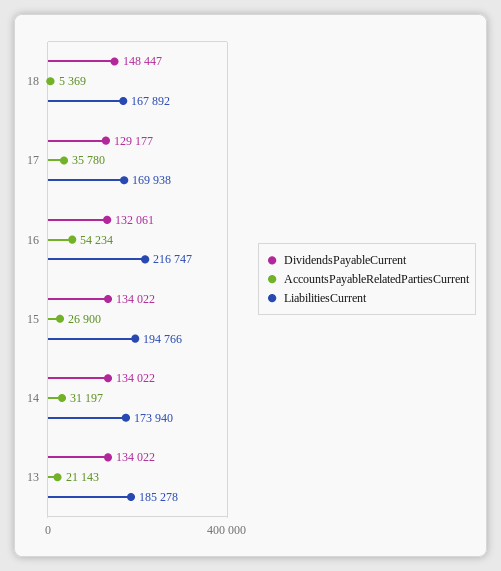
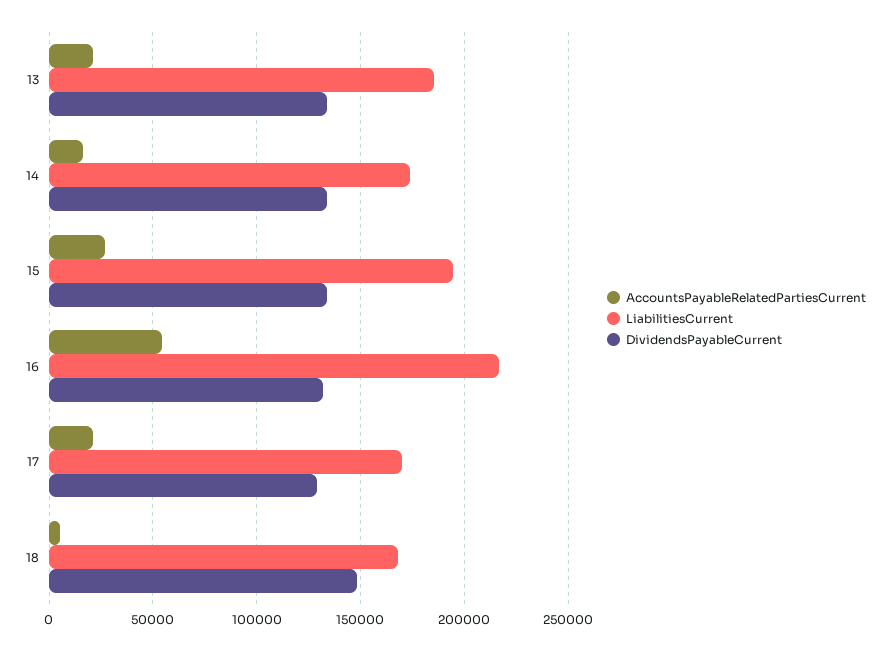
  {
    "DividendsPayableCurrent": {
      "18": 148447,
      "17": 129177,
      "16": 132061,
      "15": 134022,
      "14": 134022,
      "13": 134022
    },
    "AccountsPayableRelatedPartiesCurrent": {
      "18": 5369,
-     "17": 35780,
+     "17": 20000,
      "16": 54234,
      "15": 26900,
-     "14": 31197,
+     "14": 15000,
      "13": 21143
    },
    "LiabilitiesCurrent": {
      "18": 167892,
      "17": 169938,
      "16": 216747,
      "15": 194766,
      "14": 173940,
      "13": 185278
    }
  }

